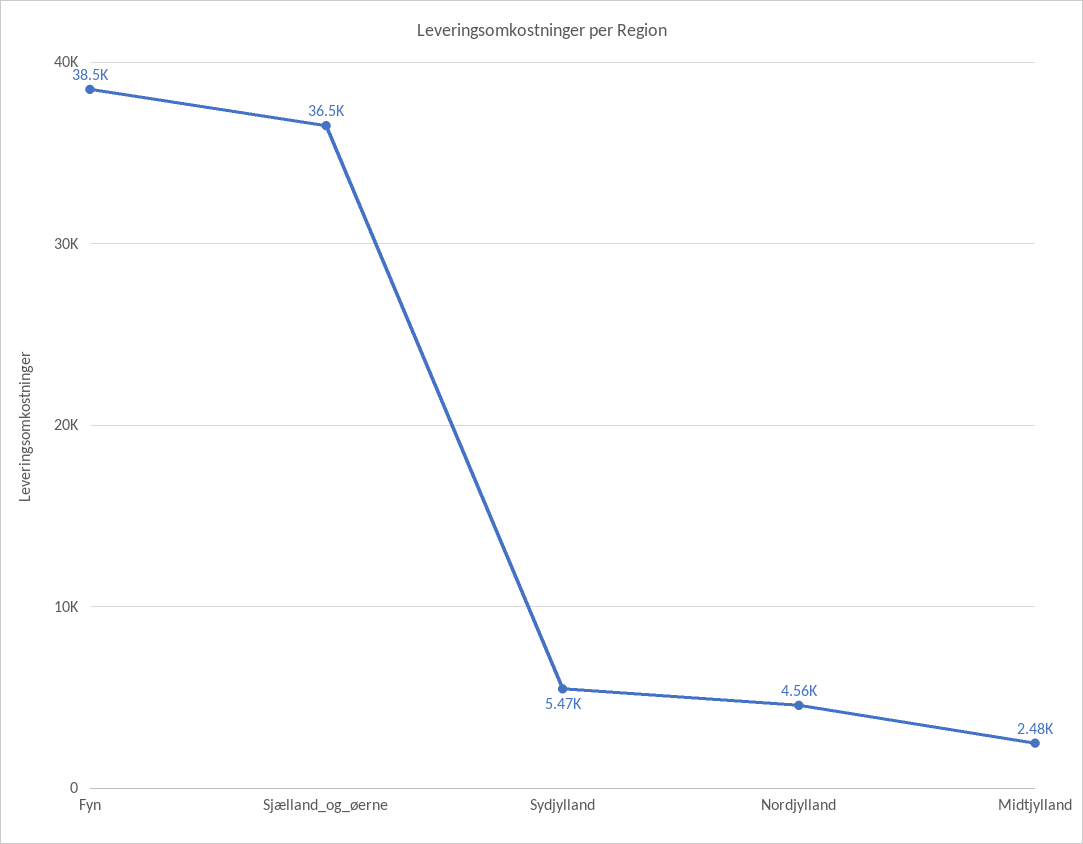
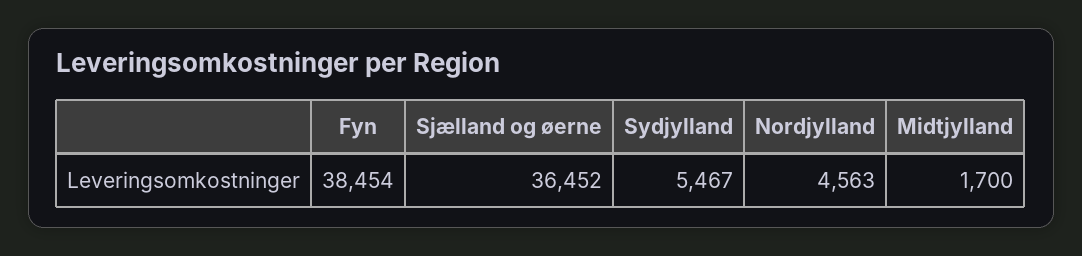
  {
    "Fyn": 38454,
    "Sjælland_og_øerne": 36452,
    "Sydjylland": 5467,
    "Nordjylland": 4563,
-   "Midtjylland": 2480
+   "Midtjylland": 1700
  }

